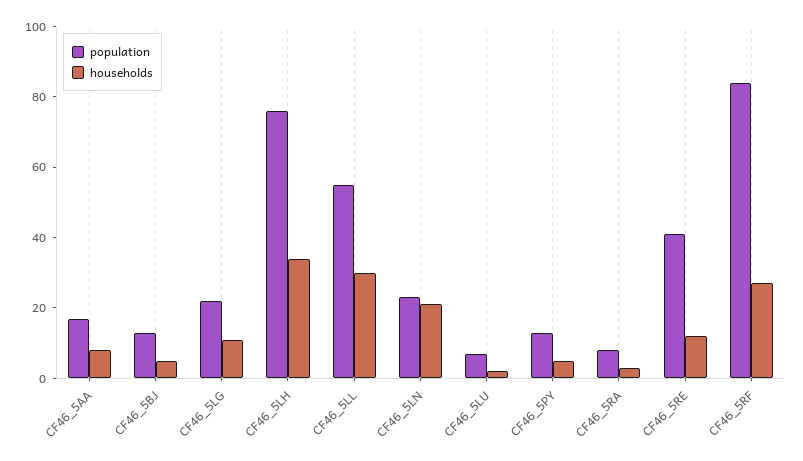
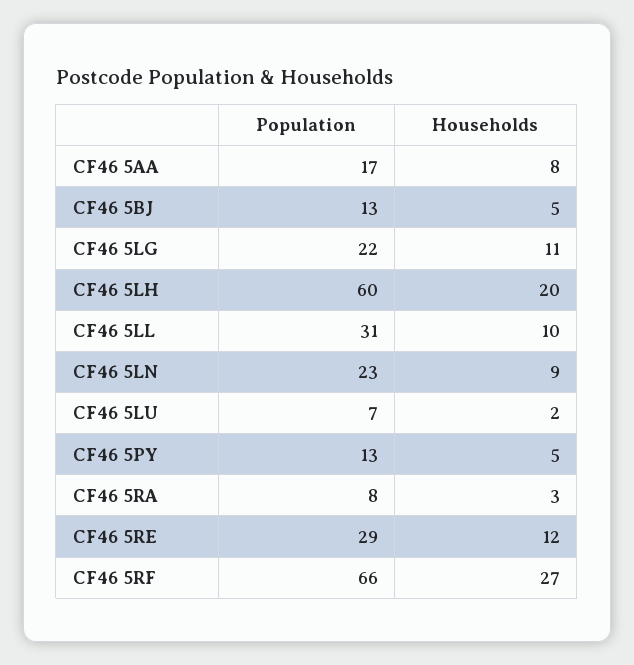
  {
    "population": {
      "CF46_5AA": 17,
      "CF46_5BJ": 13,
      "CF46_5LG": 22,
-     "CF46_5LH": 75,
+     "CF46_5LH": 60,
-     "CF46_5LL": 55,
+     "CF46_5LL": 31,
      "CF46_5LN": 23,
      "CF46_5LU": 7,
      "CF46_5PY": 13,
      "CF46_5RA": 8,
-     "CF46_5RE": 40,
+     "CF46_5RE": 29,
-     "CF46_5RF": 85
+     "CF46_5RF": 66
    },
    "households": {
      "CF46_5AA": 8,
      "CF46_5BJ": 5,
      "CF46_5LG": 11,
-     "CF46_5LH": 35,
+     "CF46_5LH": 20,
-     "CF46_5LL": 30,
+     "CF46_5LL": 10,
-     "CF46_5LN": 20,
+     "CF46_5LN": 9,
      "CF46_5LU": 2,
      "CF46_5PY": 5,
      "CF46_5RA": 3,
      "CF46_5RE": 12,
      "CF46_5RF": 27
    }
  }

